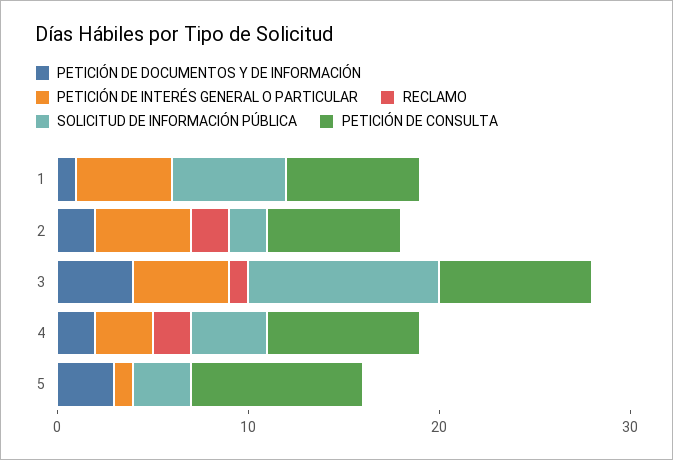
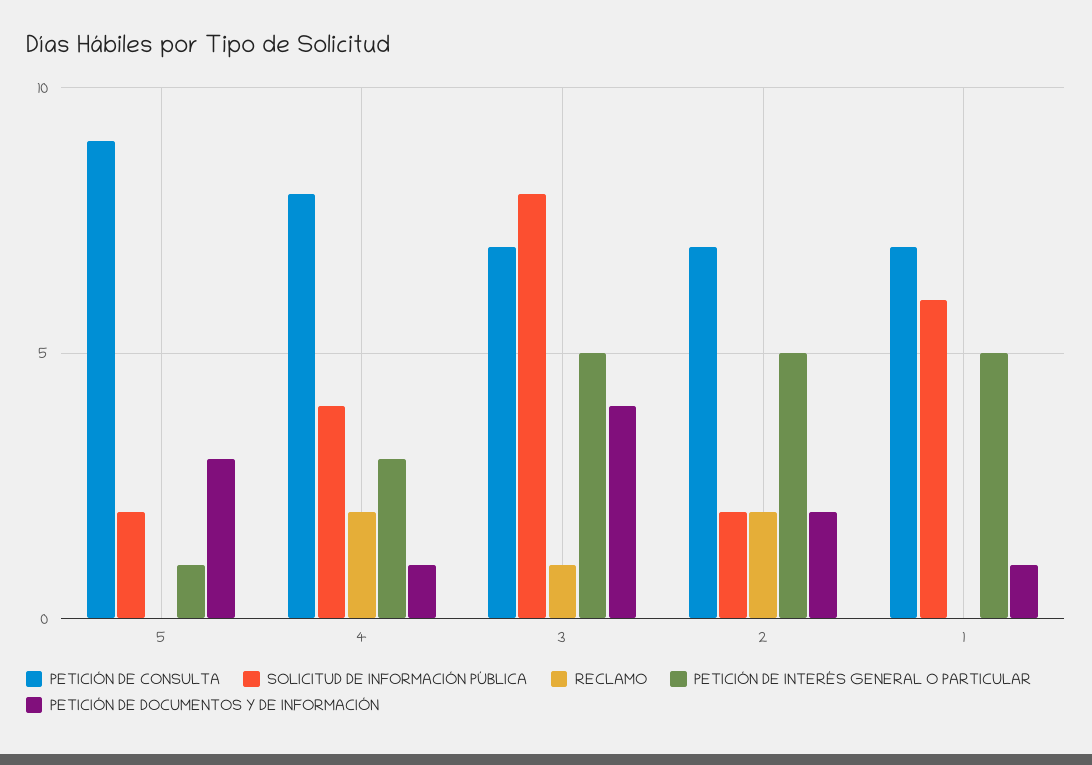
  {
    "PETICIÓN DE DOCUMENTOS Y DE INFORMACIÓN": {
      "1": 1,
      "2": 2,
      "3": 4,
-     "4": 2,
+     "4": 1,
      "5": 3
    },
    "PETICIÓN DE INTERÉS GENERAL O PARTICULAR": {
      "1": 5,
      "2": 5,
      "3": 5,
      "4": 3,
      "5": 1
    },
    "RECLAMO": {
      "1": 0,
      "2": 2,
      "3": 1,
      "4": 2,
      "5": 0
    },
    "SOLICITUD DE INFORMACIÓN PÚBLICA": {
      "1": 6,
      "2": 2,
-     "3": 10,
+     "3": 8,
      "4": 4,
-     "5": 3
+     "5": 2
    },
    "PETICIÓN DE CONSULTA": {
      "1": 7,
      "2": 7,
-     "3": 8,
+     "3": 7,
      "4": 8,
      "5": 9
    }
  }

